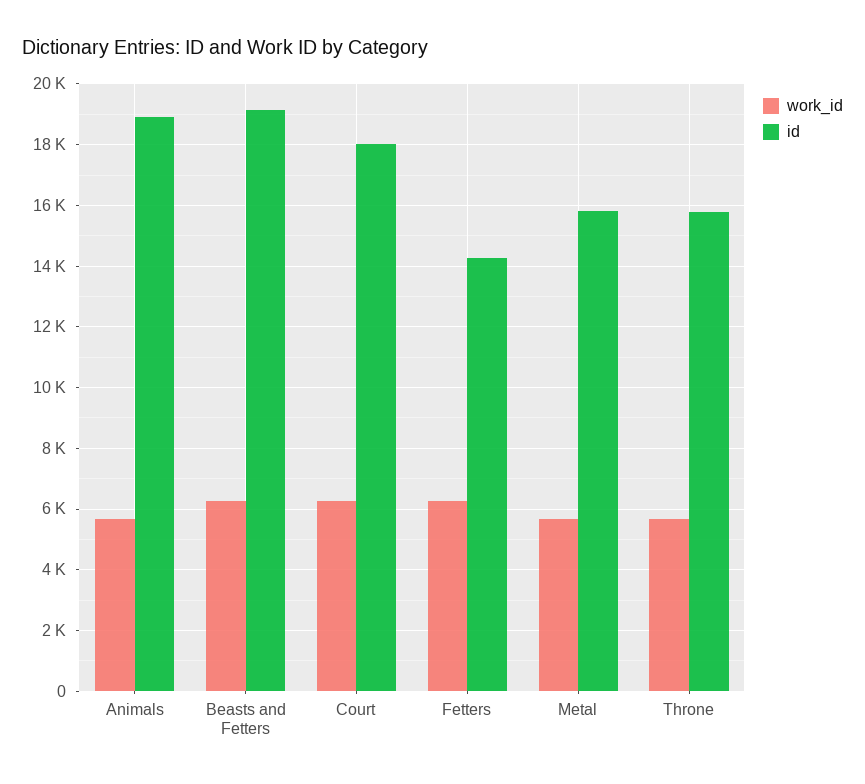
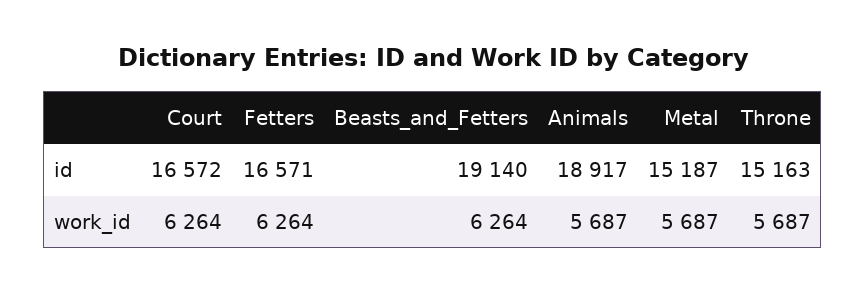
  {
    "work_id": {
      "Animals": 5687,
      "Beasts and Fetters": 6264,
      "Court": 6264,
      "Fetters": 6264,
      "Metal": 5687,
      "Throne": 5687
    },
    "id": {
      "Animals": 18917,
      "Beasts and Fetters": 19140,
-     "Court": 18000,
+     "Court": 16572,
-     "Fetters": 14200,
+     "Fetters": 16571,
-     "Metal": 15800,
+     "Metal": 15187,
-     "Throne": 15800
+     "Throne": 15163
    }
  }

